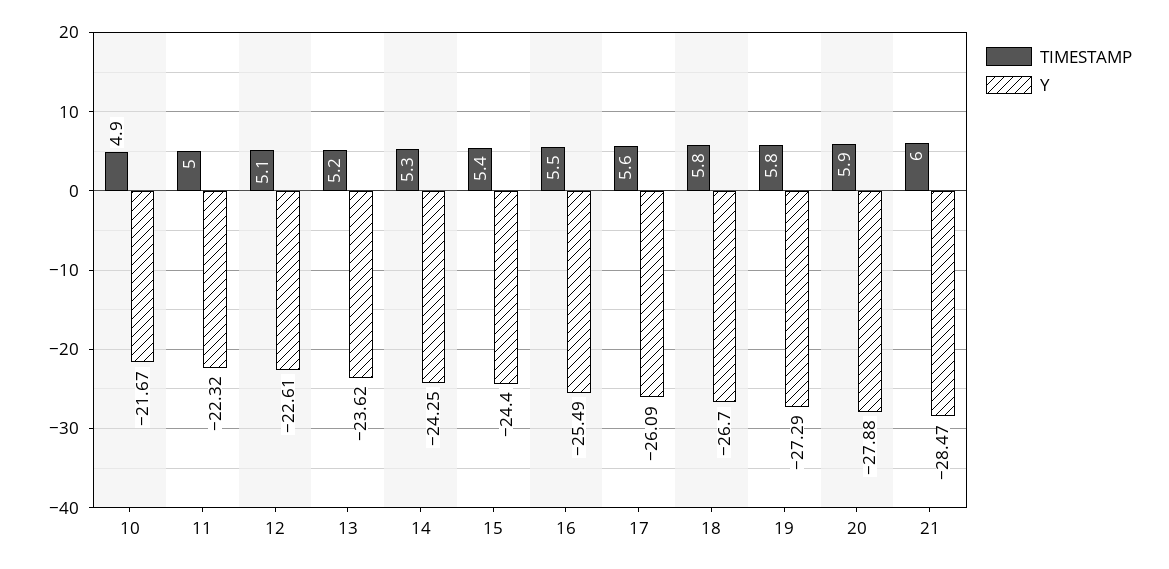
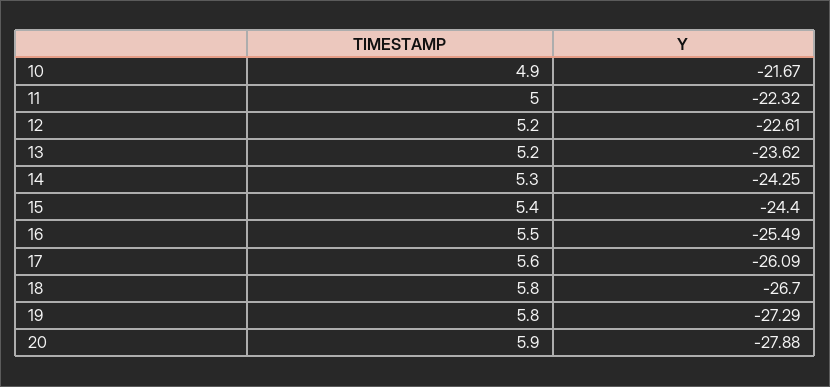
  {
    "TIMESTAMP": {
      "10": 4.9,
      "11": 5,
-     "12": 5.1,
+     "12": 5.2,
      "13": 5.2,
      "14": 5.3,
      "15": 5.4,
      "16": 5.5,
      "17": 5.6,
      "18": 5.8,
      "19": 5.8,
-     "20": 5.9,
+     "20": 5.9
-     "21": 6
    },
    "Y": {
      "10": -21.67,
      "11": -22.32,
      "12": -22.61,
      "13": -23.62,
      "14": -24.25,
      "15": -24.4,
      "16": -25.49,
      "17": -26.09,
      "18": -26.7,
      "19": -27.29,
-     "20": -27.88,
+     "20": -27.88
-     "21": -28.47
    }
  }

